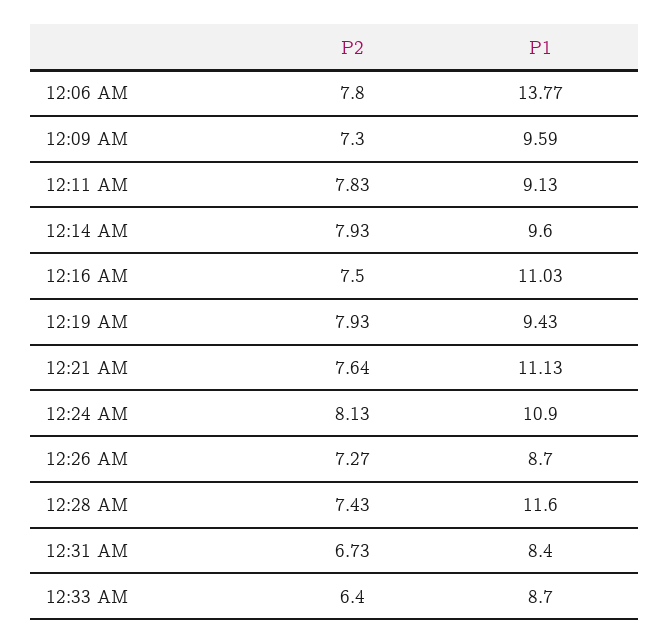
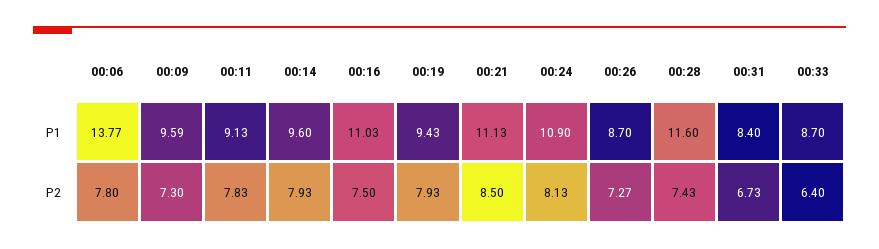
  {
    "P2": {
      "12:06 AM": 7.8,
      "12:09 AM": 7.3,
      "12:11 AM": 7.83,
      "12:14 AM": 7.93,
      "12:16 AM": 7.5,
      "12:19 AM": 7.93,
-     "12:21 AM": 7.64,
+     "12:21 AM": 8.5,
      "12:24 AM": 8.13,
      "12:26 AM": 7.27,
      "12:28 AM": 7.43,
      "12:31 AM": 6.73,
      "12:33 AM": 6.4
    },
    "P1": {
      "12:06 AM": 13.77,
      "12:09 AM": 9.59,
      "12:11 AM": 9.13,
      "12:14 AM": 9.6,
      "12:16 AM": 11.03,
      "12:19 AM": 9.43,
      "12:21 AM": 11.13,
      "12:24 AM": 10.9,
      "12:26 AM": 8.7,
      "12:28 AM": 11.6,
      "12:31 AM": 8.4,
      "12:33 AM": 8.7
    }
  }

